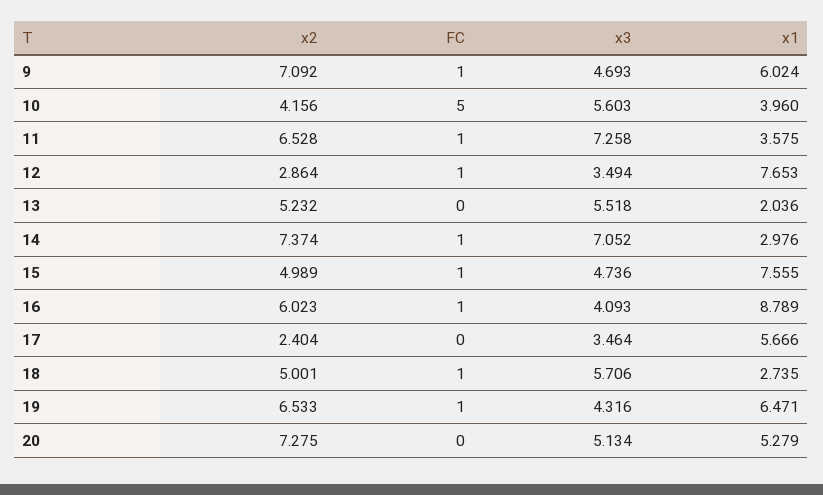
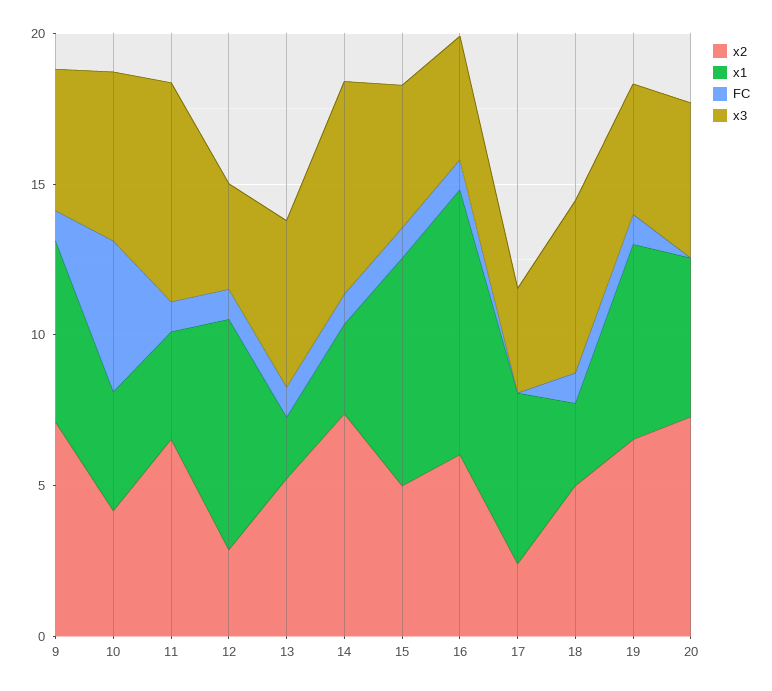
  {
    "x2": {
      "9": 7.092,
      "10": 4.156,
      "11": 6.528,
      "12": 2.864,
      "13": 5.232,
      "14": 7.374,
      "15": 4.989,
      "16": 6.023,
      "17": 2.404,
      "18": 5.001,
      "19": 6.533,
      "20": 7.275
    },
    "FC": {
      "9": 1,
      "10": 5,
      "11": 1,
      "12": 1,
-     "13": 0,
+     "13": 1,
      "14": 1,
      "15": 1,
      "16": 1,
      "17": 0,
      "18": 1,
      "19": 1,
      "20": 0
    },
    "x3": {
      "9": 4.693,
      "10": 5.603,
      "11": 7.258,
      "12": 3.494,
      "13": 5.518,
      "14": 7.052,
      "15": 4.736,
      "16": 4.093,
      "17": 3.464,
      "18": 5.706,
      "19": 4.316,
      "20": 5.134
    },
    "x1": {
      "9": 6.024,
      "10": 3.96,
      "11": 3.575,
      "12": 7.653,
      "13": 2.036,
      "14": 2.976,
      "15": 7.555,
      "16": 8.789,
      "17": 5.666,
      "18": 2.735,
      "19": 6.471,
      "20": 5.279
    }
  }

